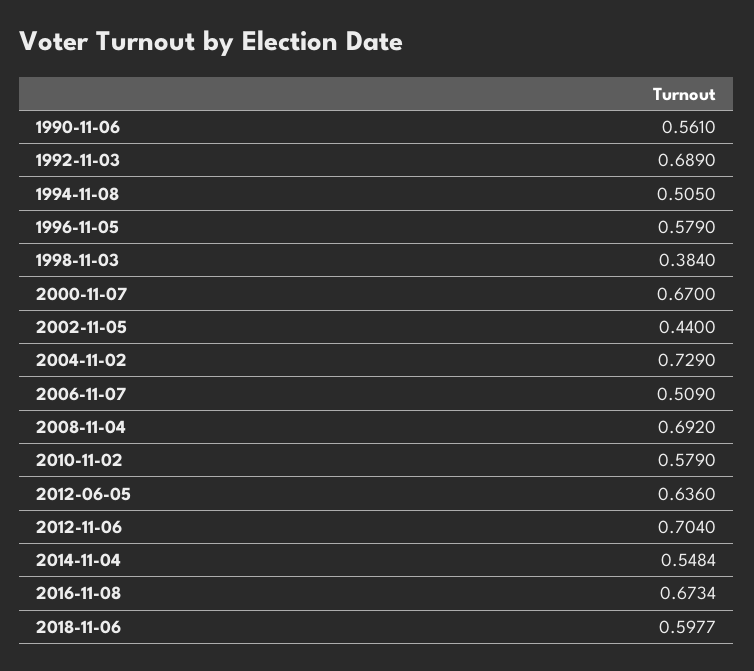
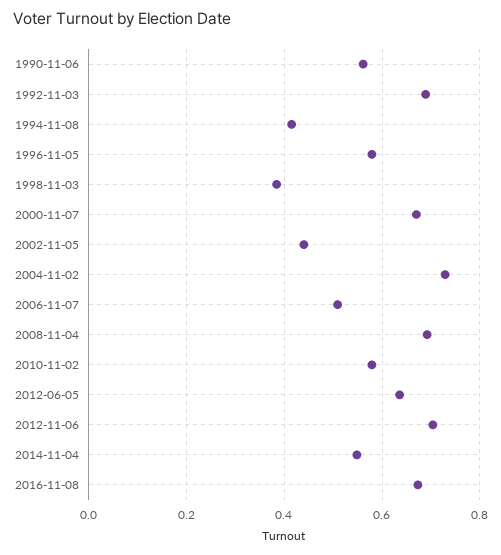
  {
    "1990-11-06": 0.561,
    "1992-11-03": 0.689,
-   "1994-11-08": 0.505,
+   "1994-11-08": 0.42,
    "1996-11-05": 0.579,
    "1998-11-03": 0.384,
    "2000-11-07": 0.67,
    "2002-11-05": 0.44,
    "2004-11-02": 0.729,
    "2006-11-07": 0.509,
    "2008-11-04": 0.692,
    "2010-11-02": 0.579,
    "2012-06-05": 0.636,
    "2012-11-06": 0.704,
    "2014-11-04": 0.5484,
-   "2016-11-08": 0.6734,
+   "2016-11-08": 0.6734
-   "2018-11-06": 0.5977
  }

